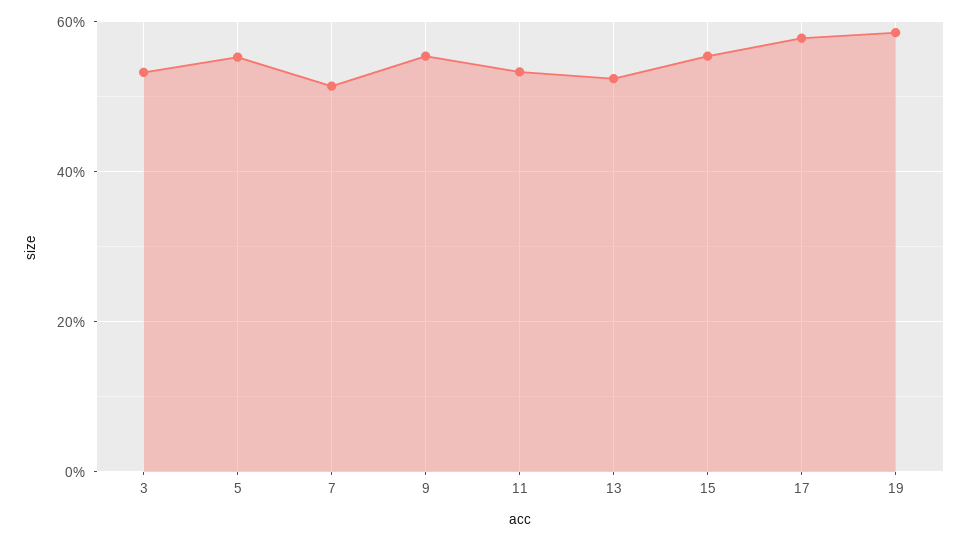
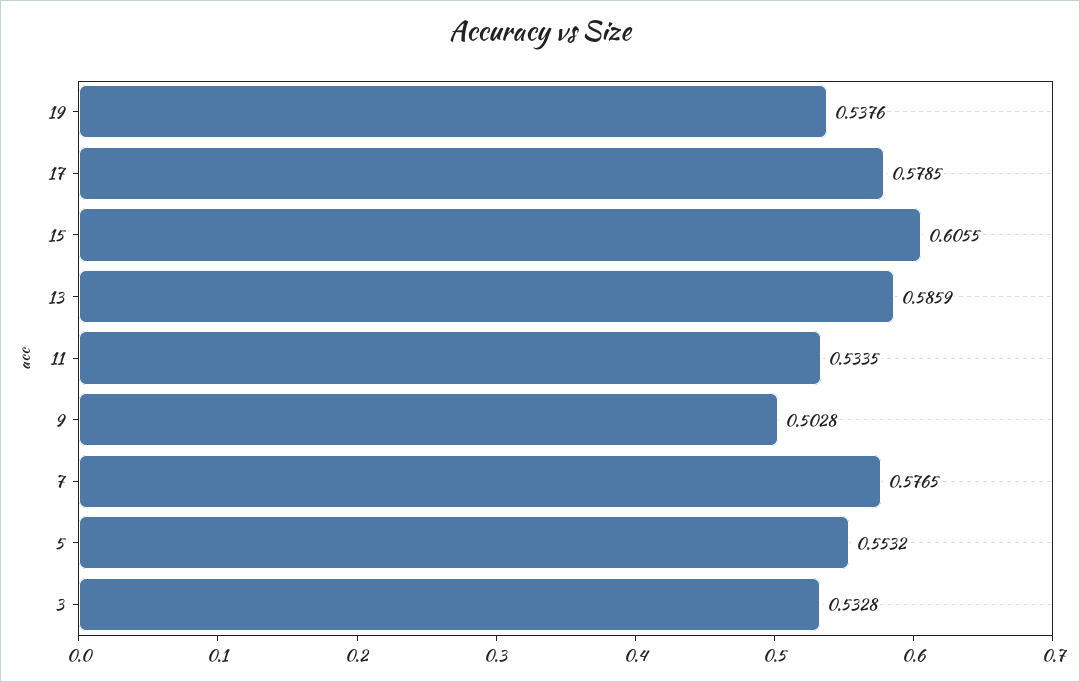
  {
    "3": 0.5328,
    "5": 0.5532,
-   "7": 0.52,
+   "7": 0.5765,
-   "9": 0.56,
+   "9": 0.5028,
    "11": 0.5335,
-   "13": 0.52,
+   "13": 0.5859,
-   "15": 0.56,
+   "15": 0.6055,
    "17": 0.5785,
-   "19": 0.58
+   "19": 0.5376
  }

